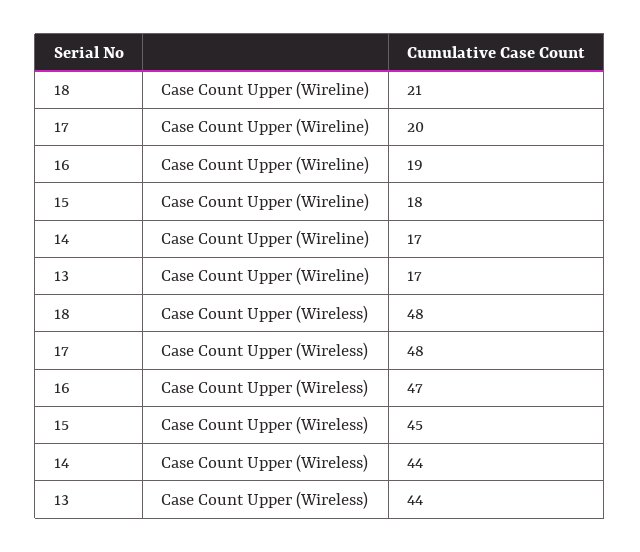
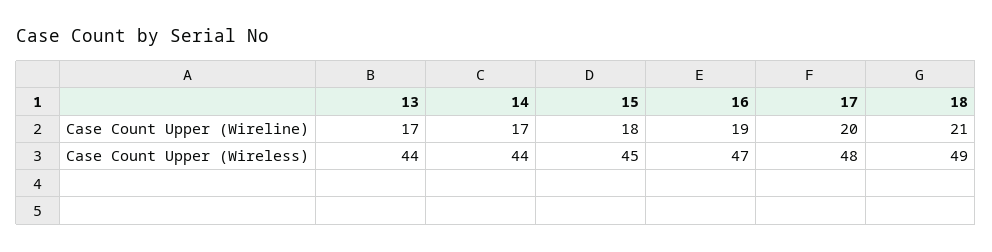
  {
    "18": {
      "Case Count Upper (Wireline)": 21,
-     "Case Count Upper (Wireless)": 48
+     "Case Count Upper (Wireless)": 49
    },
    "17": {
      "Case Count Upper (Wireline)": 20,
      "Case Count Upper (Wireless)": 48
    },
    "16": {
      "Case Count Upper (Wireline)": 19,
      "Case Count Upper (Wireless)": 47
    },
    "15": {
      "Case Count Upper (Wireline)": 18,
      "Case Count Upper (Wireless)": 45
    },
    "14": {
      "Case Count Upper (Wireline)": 17,
      "Case Count Upper (Wireless)": 44
    },
    "13": {
      "Case Count Upper (Wireline)": 17,
      "Case Count Upper (Wireless)": 44
    }
  }

